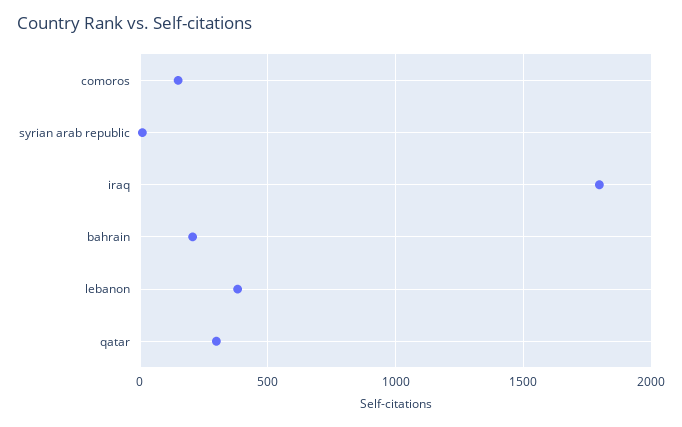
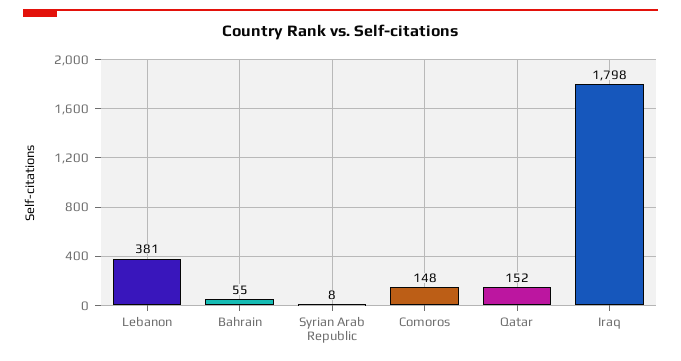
  {
    "comoros": 148,
    "syrian arab republic": 8,
    "iraq": 1798,
-   "bahrain": 200,
+   "bahrain": 55,
    "lebanon": 381,
-   "qatar": 300
+   "qatar": 152
  }

